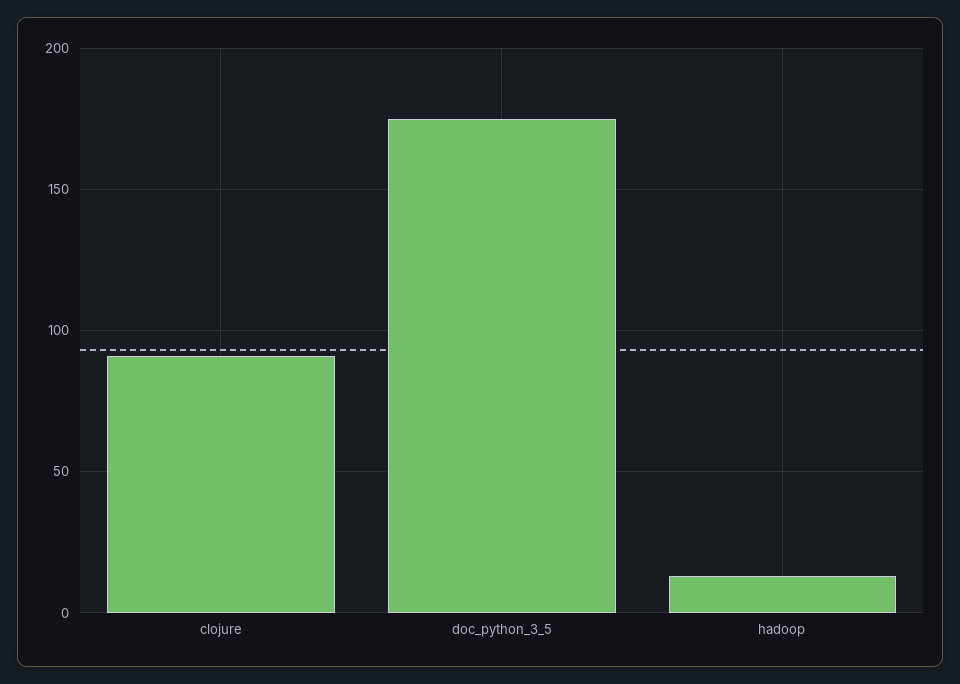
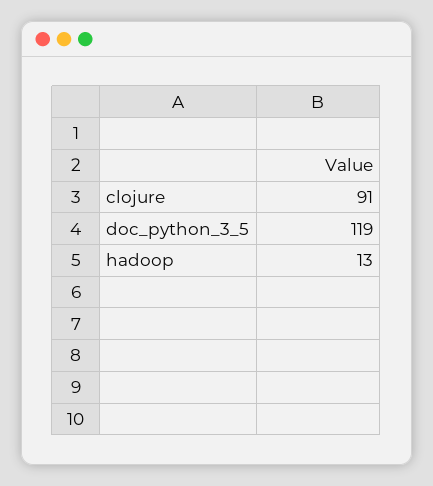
  {
    "clojure": 91,
-   "doc_python_3_5": 175,
+   "doc_python_3_5": 119,
    "hadoop": 13
  }

